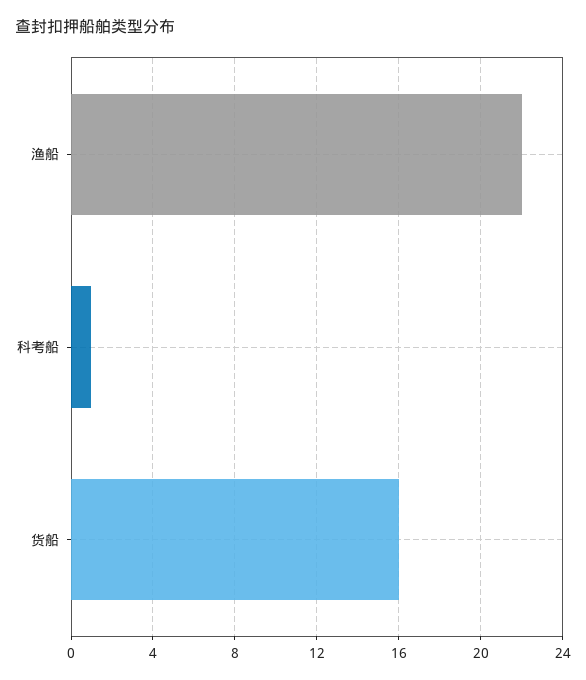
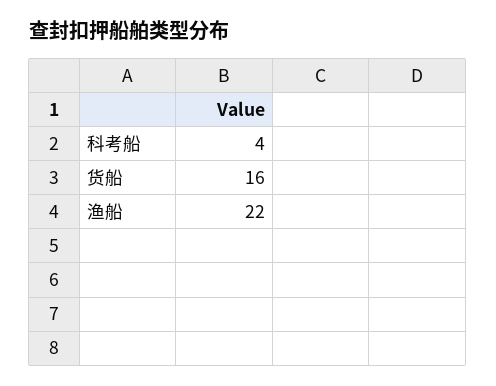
  {
    "渔船": 22,
-   "科考船": 1,
+   "科考船": 4,
    "货船": 16
  }

